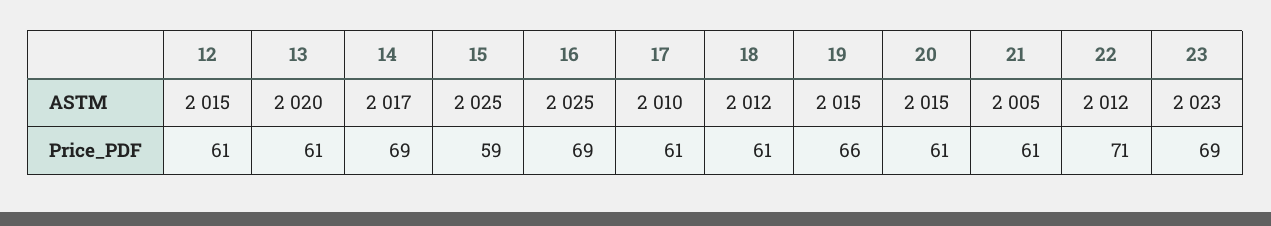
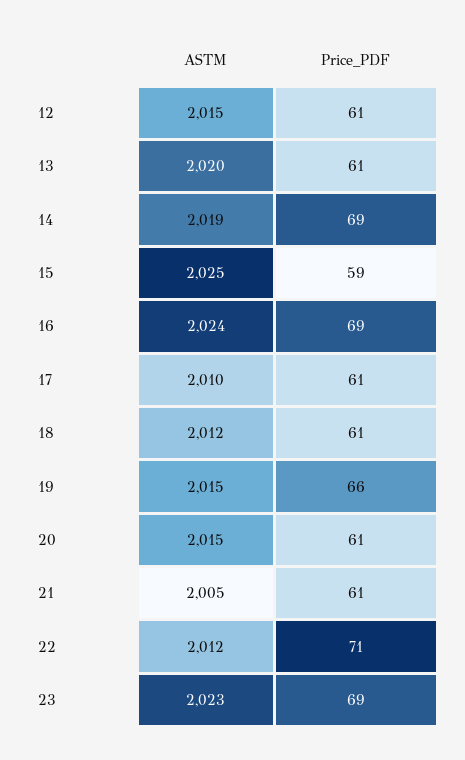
  {
    "12": {
      "ASTM": 2015,
      "Price_PDF": 61
    },
    "13": {
      "ASTM": 2020,
      "Price_PDF": 61
    },
    "14": {
-     "ASTM": 2017,
+     "ASTM": 2019,
      "Price_PDF": 69
    },
    "15": {
      "ASTM": 2025,
      "Price_PDF": 59
    },
    "16": {
-     "ASTM": 2025,
+     "ASTM": 2024,
      "Price_PDF": 69
    },
    "17": {
      "ASTM": 2010,
      "Price_PDF": 61
    },
    "18": {
      "ASTM": 2012,
      "Price_PDF": 61
    },
    "19": {
      "ASTM": 2015,
      "Price_PDF": 66
    },
    "20": {
      "ASTM": 2015,
      "Price_PDF": 61
    },
    "21": {
      "ASTM": 2005,
      "Price_PDF": 61
    },
    "22": {
      "ASTM": 2012,
      "Price_PDF": 71
    },
    "23": {
      "ASTM": 2023,
      "Price_PDF": 69
    }
  }

